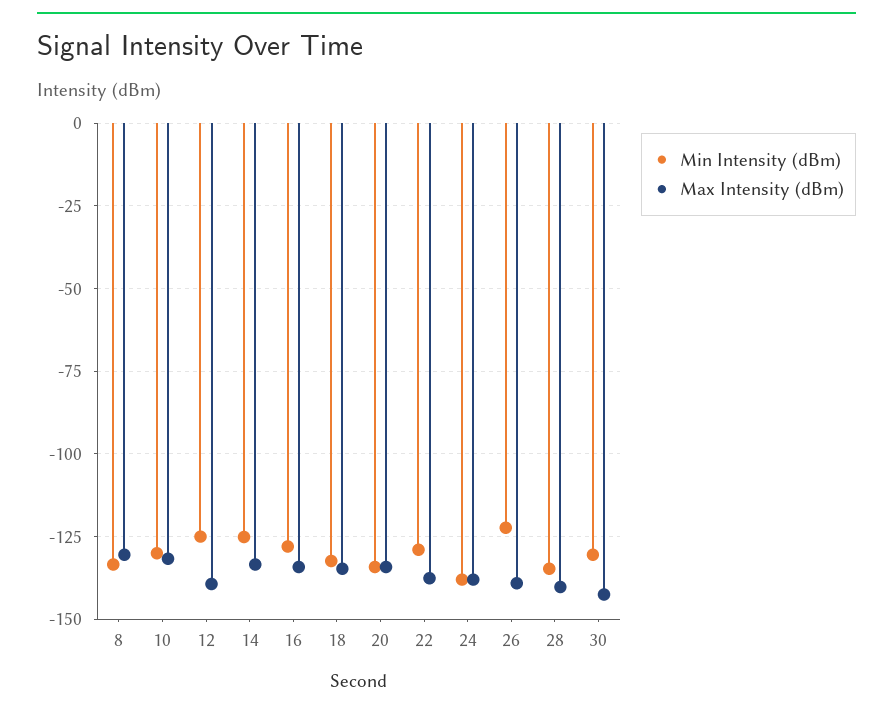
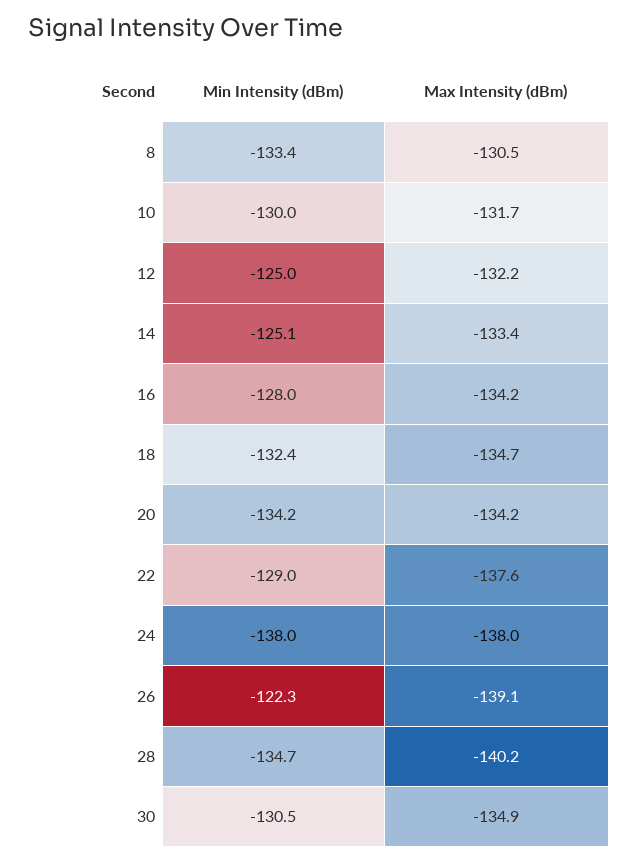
  {
    "Min Intensity (dBm)": {
      "8": -133.4,
      "10": -130,
      "12": -125,
      "14": -125.1,
      "16": -128,
      "18": -132.4,
      "20": -134.2,
      "22": -129,
      "24": -138,
      "26": -122.3,
      "28": -134.7,
      "30": -130.5
    },
    "Max Intensity (dBm)": {
      "8": -130.5,
      "10": -131.7,
-     "12": -140,
+     "12": -132.2,
      "14": -133.4,
      "16": -134.2,
      "18": -134.7,
      "20": -134.2,
      "22": -137.6,
      "24": -138,
      "26": -139.1,
      "28": -140.2,
-     "30": -142.5
+     "30": -134.9
    }
  }

